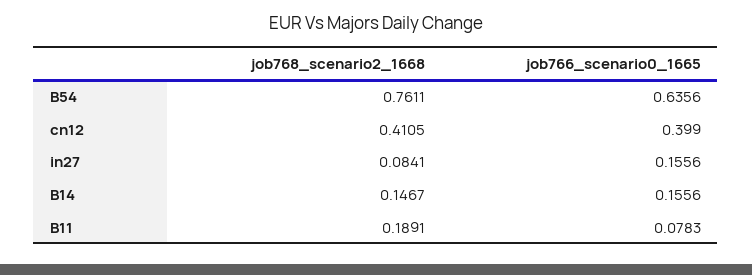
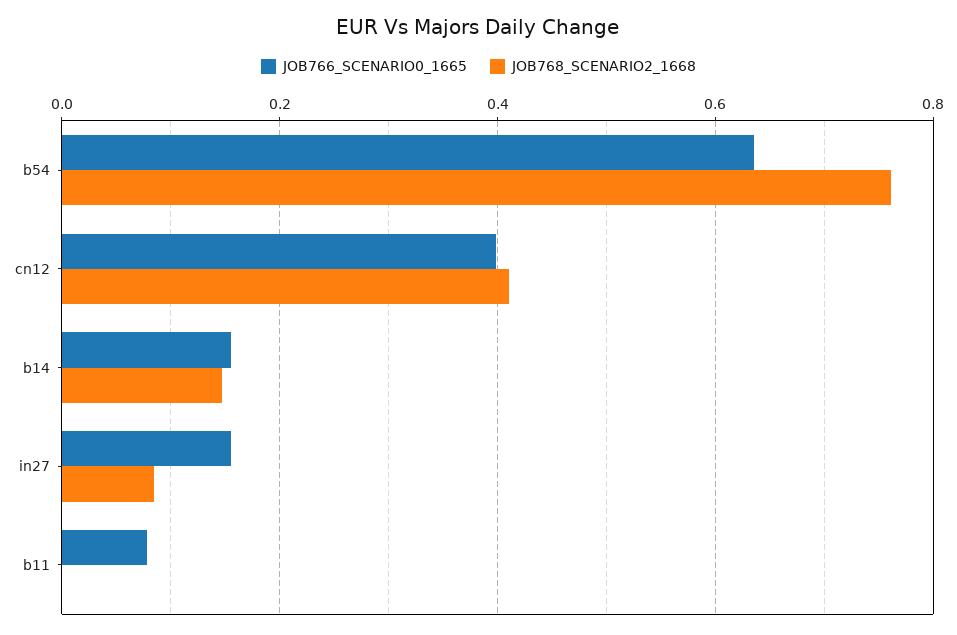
  {
    "job768_scenario2_1668": {
      "B54": 0.7611,
      "cn12": 0.4105,
      "in27": 0.0841,
      "B14": 0.1467,
-     "B11": 0.1891
+     "B11": 0
    },
    "job766_scenario0_1665": {
      "B54": 0.6356,
      "cn12": 0.399,
      "in27": 0.1556,
      "B14": 0.1556,
      "B11": 0.0783
    }
  }

